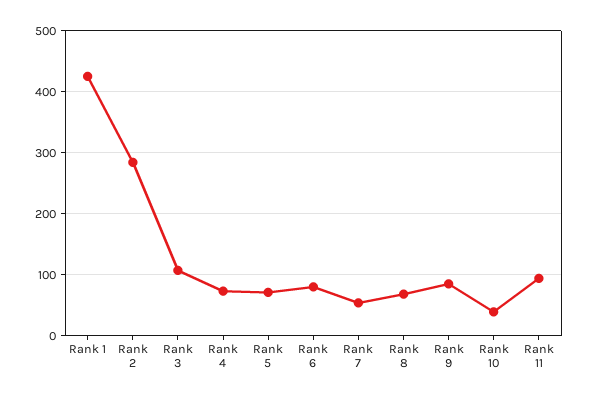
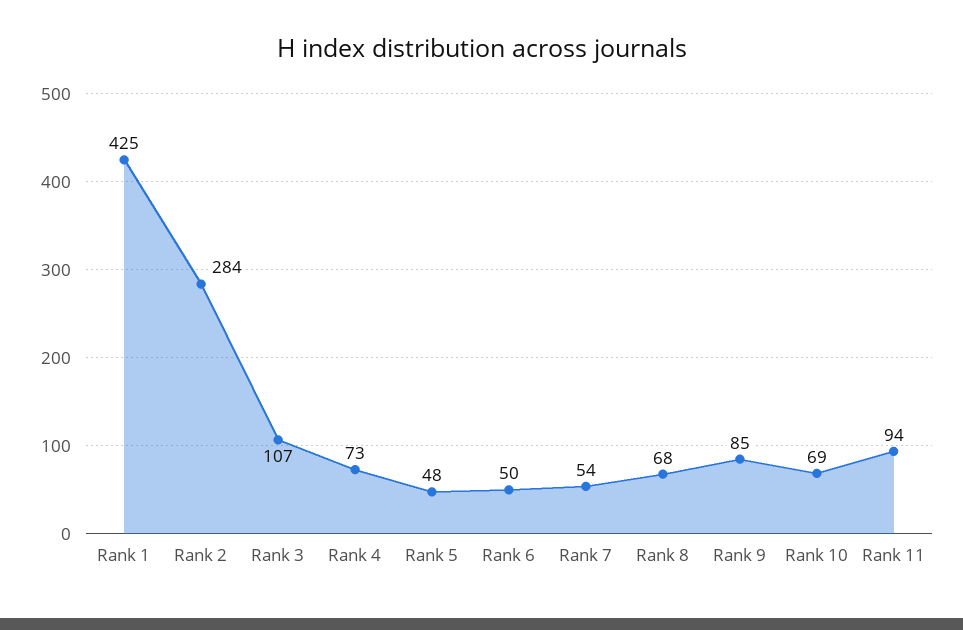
  {
    "Rank 1": 425,
    "Rank 2": 284,
    "Rank 3": 107,
    "Rank 4": 73,
-   "Rank 5": 70,
+   "Rank 5": 48,
-   "Rank 6": 80,
+   "Rank 6": 50,
    "Rank 7": 54,
    "Rank 8": 68,
    "Rank 9": 85,
-   "Rank 10": 40,
+   "Rank 10": 69,
    "Rank 11": 94
  }

